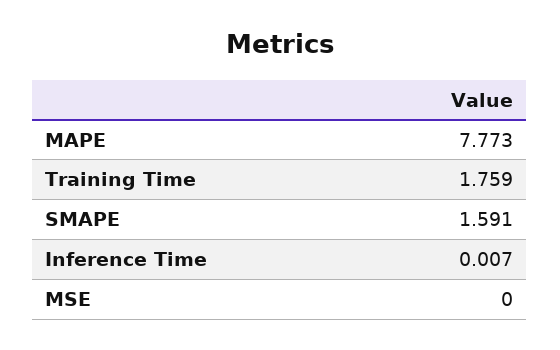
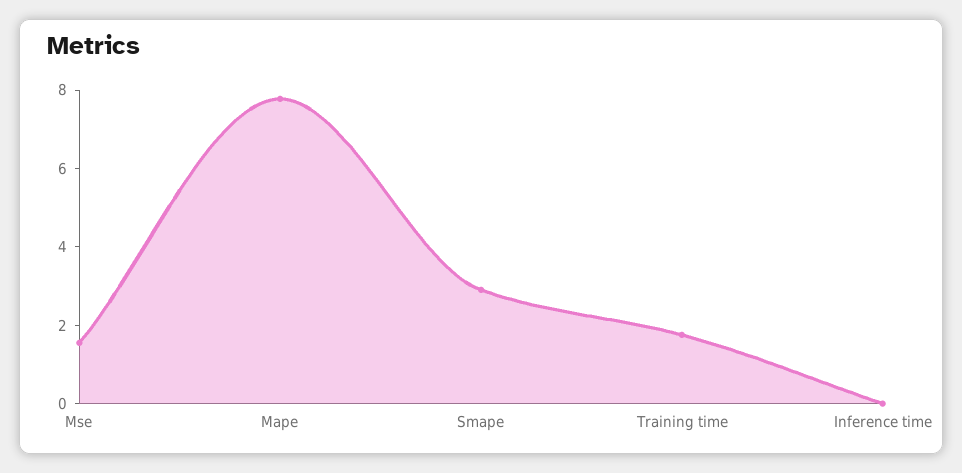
  {
    "MAPE": 7.773,
    "Training Time": 1.759,
-   "SMAPE": 1.591,
+   "SMAPE": 3,
    "Inference Time": 0.007,
-   "MSE": 0
+   "MSE": 1.5
  }

